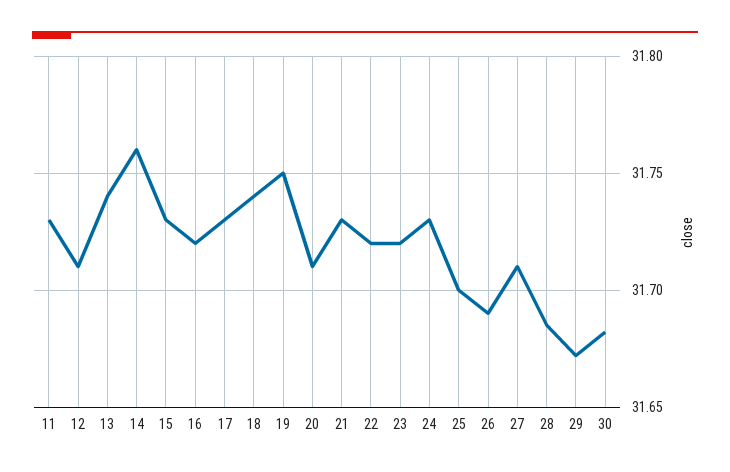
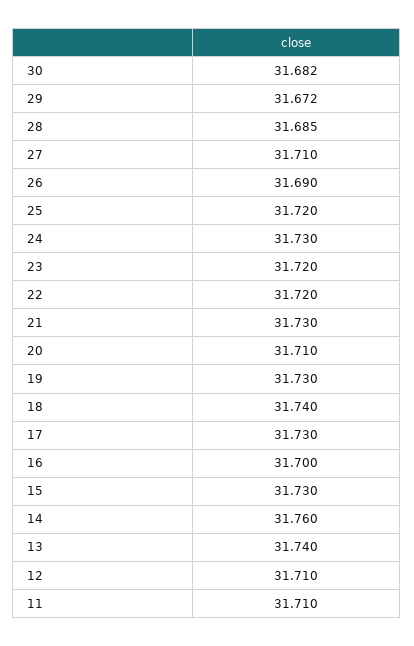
  {
-   "11": 31.73,
+   "11": 31.71,
    "12": 31.71,
    "13": 31.74,
    "14": 31.76,
    "15": 31.73,
-   "16": 31.72,
+   "16": 31.7,
    "17": 31.73,
    "18": 31.74,
-   "19": 31.75,
+   "19": 31.73,
    "20": 31.71,
    "21": 31.73,
    "22": 31.72,
    "23": 31.72,
    "24": 31.73,
-   "25": 31.7,
+   "25": 31.72,
    "26": 31.69,
    "27": 31.71,
    "28": 31.685,
    "29": 31.672,
    "30": 31.682
  }

